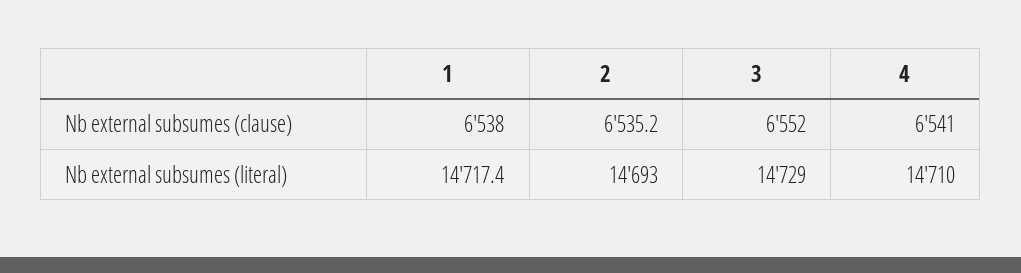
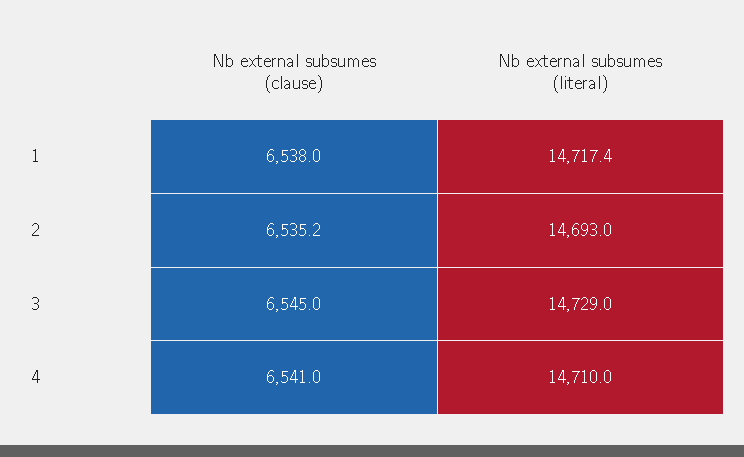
  {
    "1": {
      "Nb external subsumes (clause)": 6538,
      "Nb external subsumes (literal)": 14717.4
    },
    "2": {
      "Nb external subsumes (clause)": 6535.2,
      "Nb external subsumes (literal)": 14693
    },
    "3": {
-     "Nb external subsumes (clause)": 6552,
+     "Nb external subsumes (clause)": 6545,
      "Nb external subsumes (literal)": 14729
    },
    "4": {
      "Nb external subsumes (clause)": 6541,
      "Nb external subsumes (literal)": 14710
    }
  }

